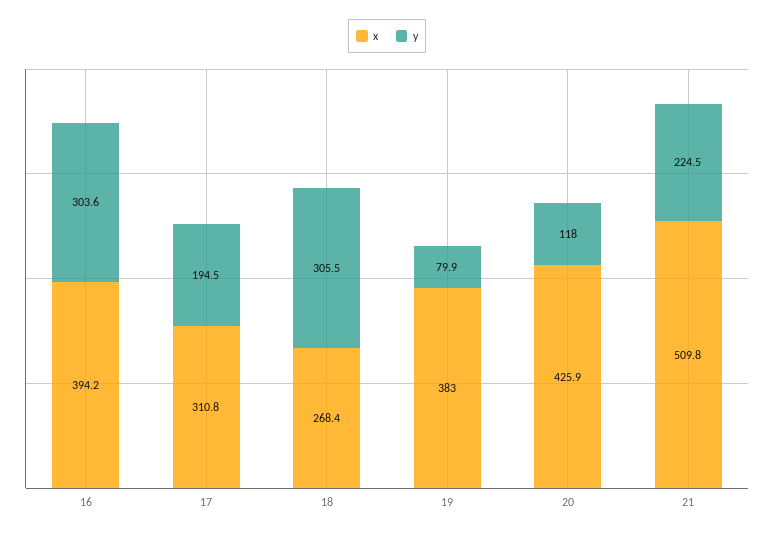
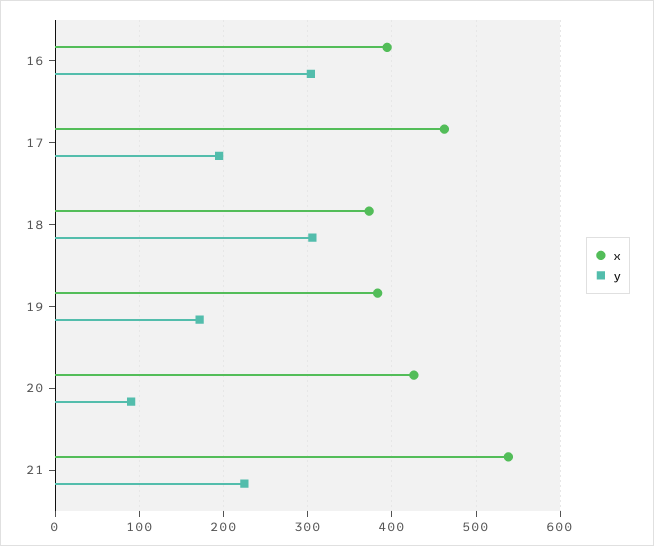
  {
    "x": {
      "16": 394.2,
-     "17": 310.8,
+     "17": 460,
-     "18": 268.4,
+     "18": 370,
      "19": 383,
      "20": 425.9,
-     "21": 509.8
+     "21": 540
    },
    "y": {
      "16": 303.6,
      "17": 194.5,
      "18": 305.5,
-     "19": 79.9,
+     "19": 170,
-     "20": 118,
+     "20": 90,
      "21": 224.5
    }
  }

